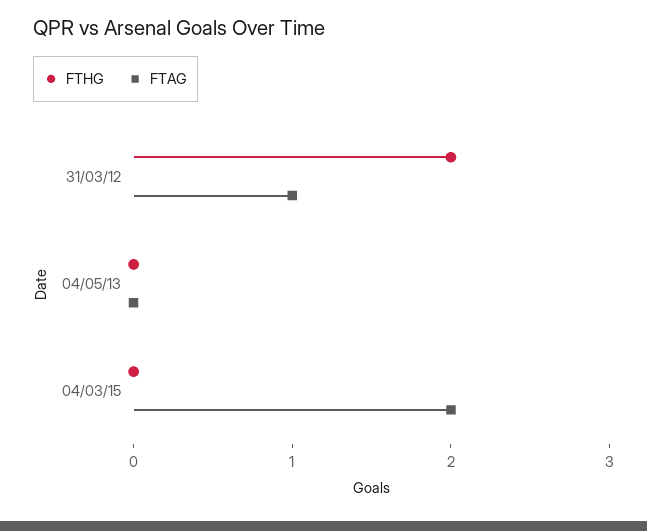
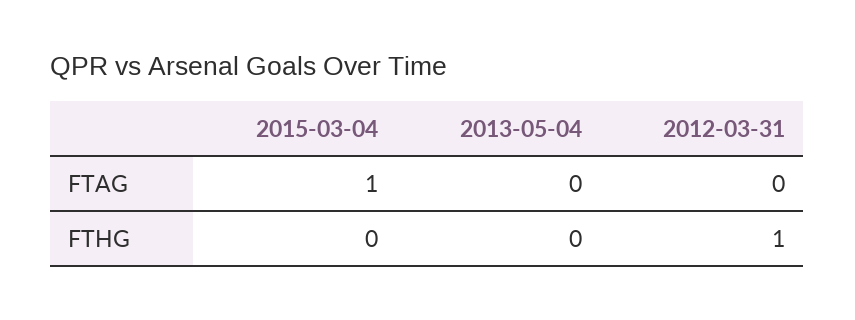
  {
    "FTHG": {
-     "31/03/12": 2,
+     "31/03/12": 1,
      "04/05/13": 0,
      "04/03/15": 0
    },
    "FTAG": {
-     "31/03/12": 1,
+     "31/03/12": 0,
      "04/05/13": 0,
-     "04/03/15": 2
+     "04/03/15": 1
    }
  }

